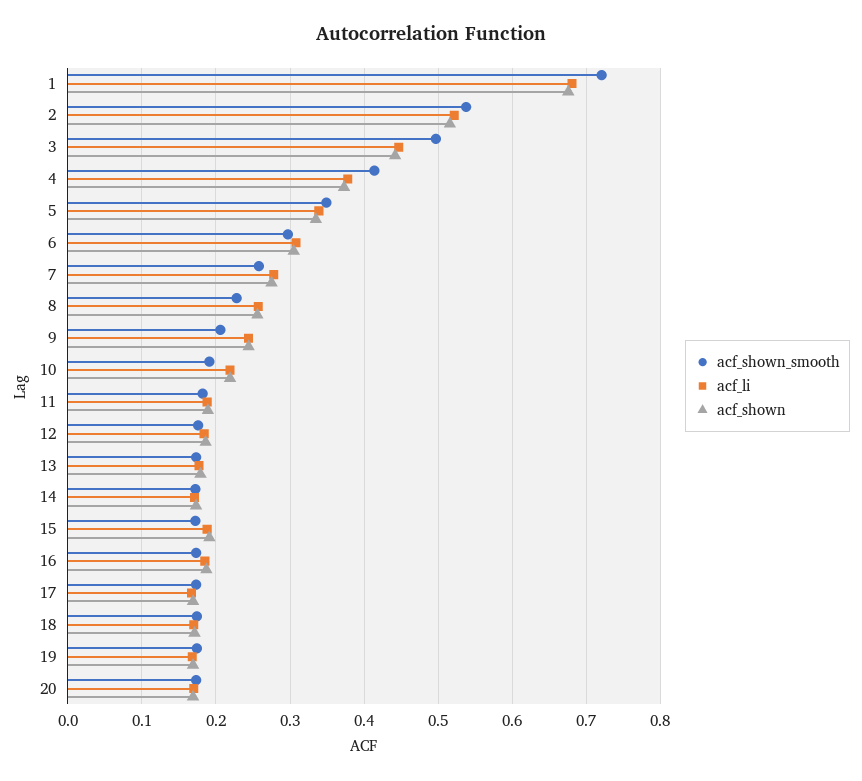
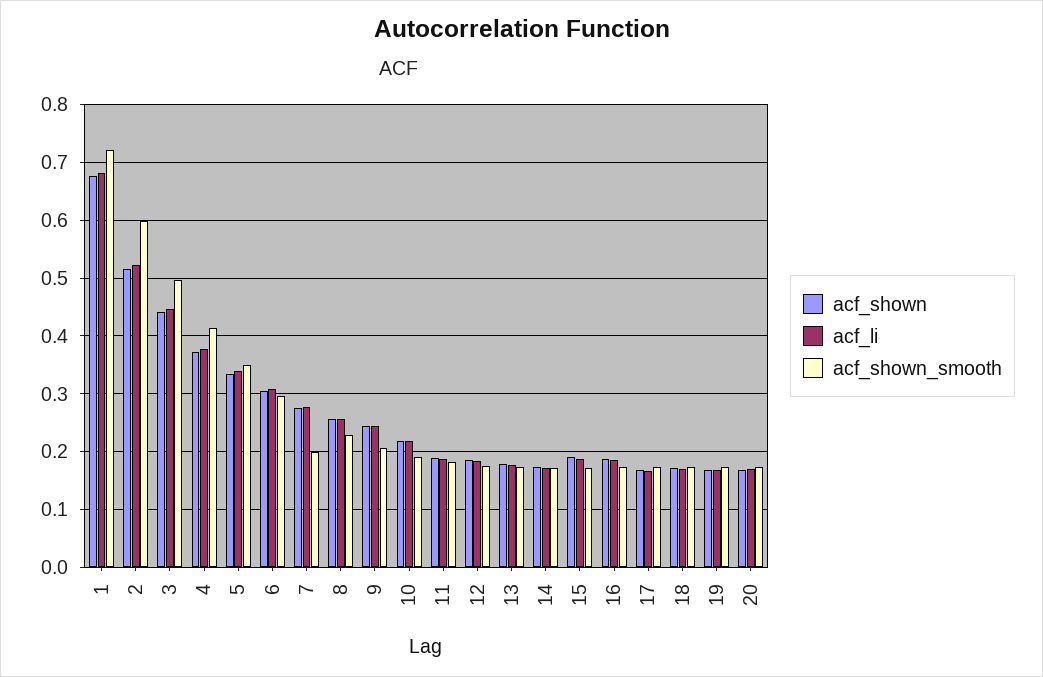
  {
    "acf_shown_smooth": {
      "1": 0.72,
-     "2": 0.54,
+     "2": 0.6,
      "3": 0.5,
      "4": 0.41,
      "5": 0.35,
      "6": 0.3,
-     "7": 0.26,
+     "7": 0.2,
      "8": 0.23,
      "9": 0.21,
      "10": 0.19,
      "11": 0.18,
      "12": 0.18,
      "13": 0.17,
      "14": 0.17,
      "15": 0.17,
      "16": 0.17,
      "17": 0.17,
      "18": 0.17,
      "19": 0.17,
      "20": 0.17
    },
    "acf_li": {
      "1": 0.68,
      "2": 0.52,
      "3": 0.45,
      "4": 0.38,
      "5": 0.34,
      "6": 0.31,
      "7": 0.28,
      "8": 0.26,
      "9": 0.24,
      "10": 0.22,
      "11": 0.19,
      "12": 0.18,
      "13": 0.18,
      "14": 0.17,
      "15": 0.19,
      "16": 0.19,
      "17": 0.17,
      "18": 0.17,
      "19": 0.17,
      "20": 0.17
    },
    "acf_shown": {
      "1": 0.68,
      "2": 0.52,
      "3": 0.44,
      "4": 0.37,
      "5": 0.34,
      "6": 0.31,
      "7": 0.28,
      "8": 0.26,
      "9": 0.24,
      "10": 0.22,
      "11": 0.19,
      "12": 0.19,
      "13": 0.18,
      "14": 0.17,
      "15": 0.19,
      "16": 0.19,
      "17": 0.17,
      "18": 0.17,
      "19": 0.17,
      "20": 0.17
    }
  }

